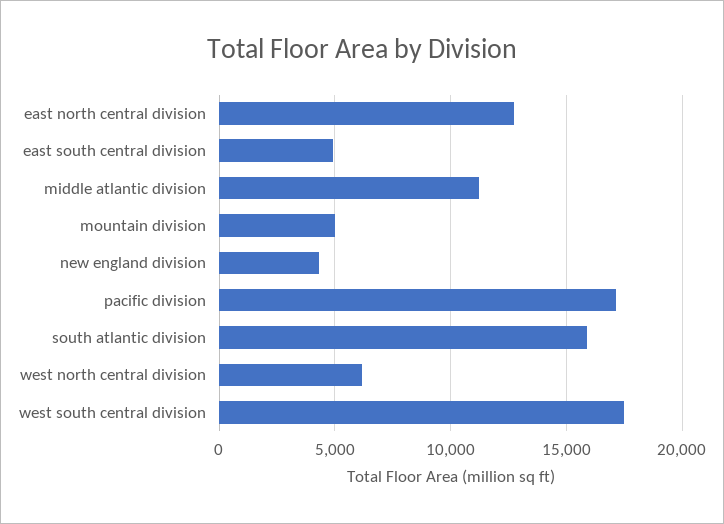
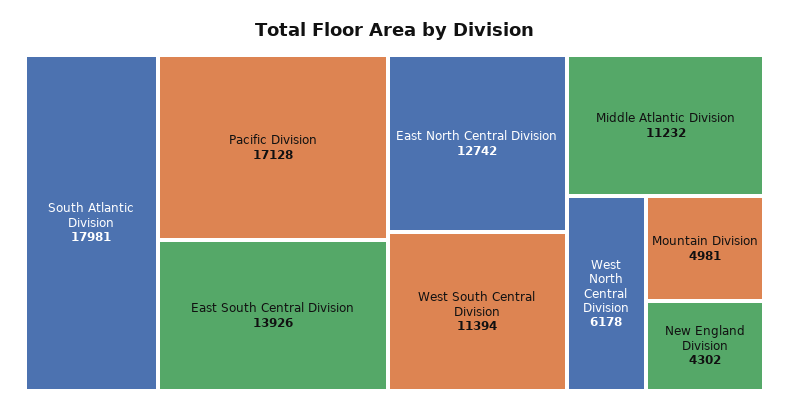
  {
    "east north central division": 12742,
-   "east south central division": 5000,
+   "east south central division": 13926,
    "middle atlantic division": 11232,
    "mountain division": 4981,
    "new england division": 4302,
    "pacific division": 17128,
-   "south atlantic division": 16000,
+   "south atlantic division": 17981,
    "west north central division": 6178,
-   "west south central division": 17500
+   "west south central division": 11394
  }

